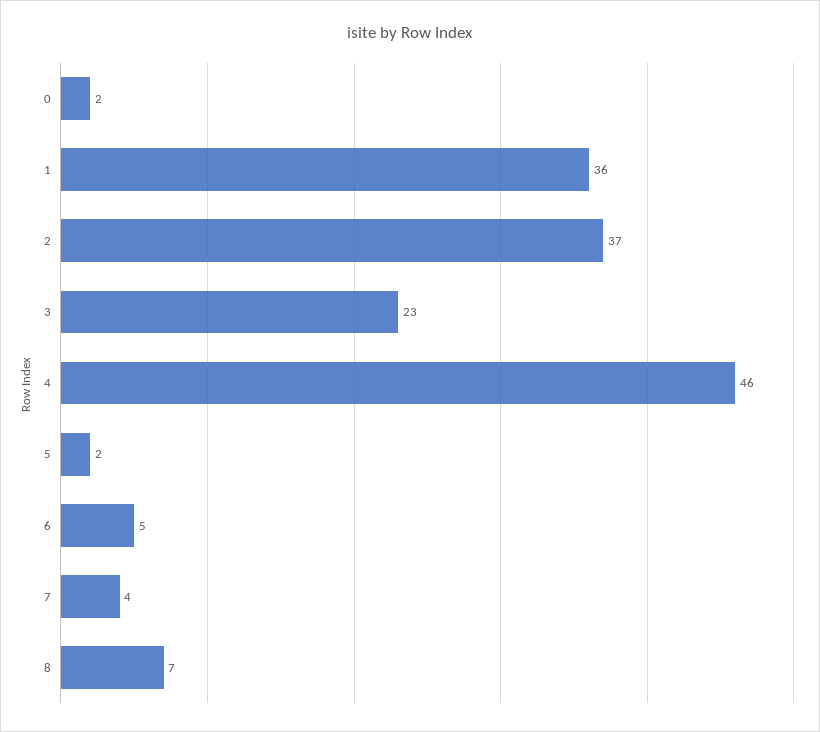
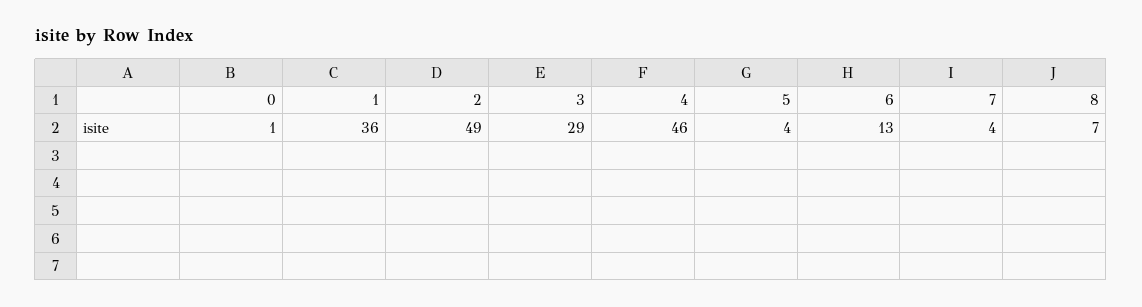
  {
-   "0": 2,
+   "0": 1,
    "1": 36,
-   "2": 37,
+   "2": 49,
-   "3": 23,
+   "3": 29,
    "4": 46,
-   "5": 2,
+   "5": 4,
-   "6": 5,
+   "6": 13,
    "7": 4,
    "8": 7
  }

